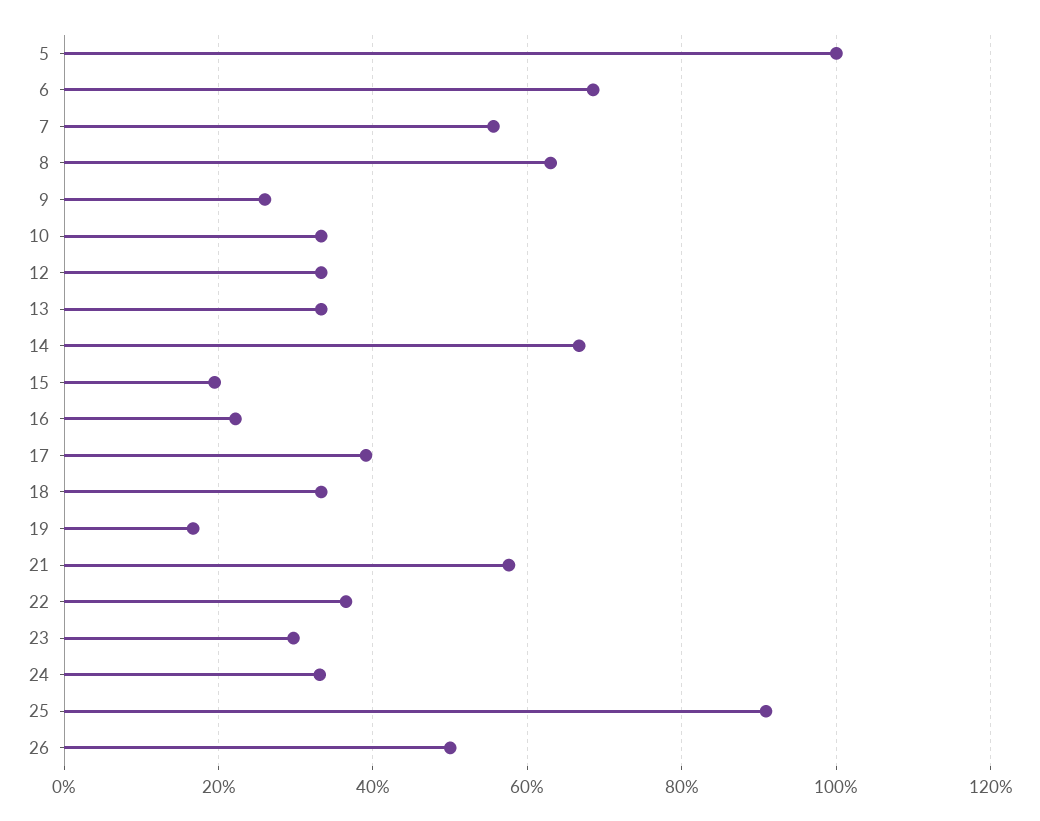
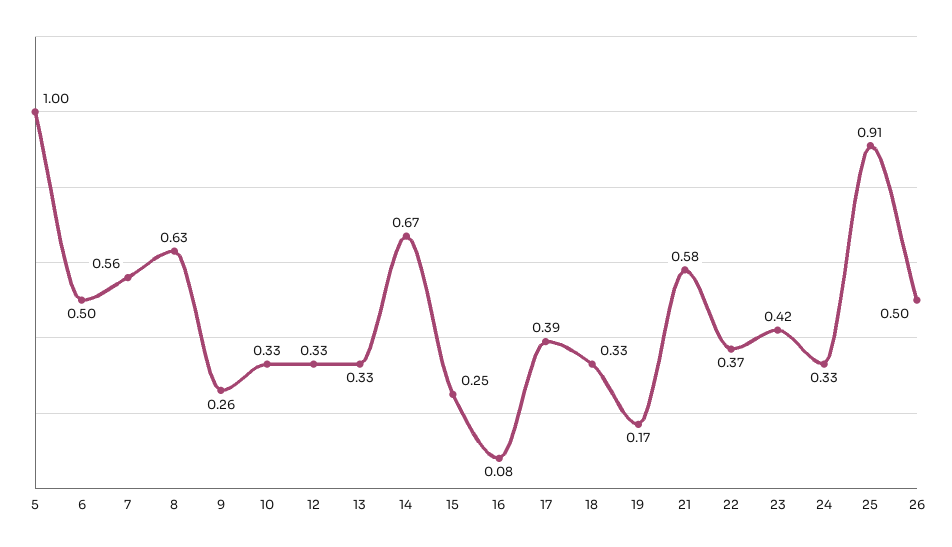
  {
    "5": 1,
-   "6": 0.68,
+   "6": 0.5,
    "7": 0.56,
    "8": 0.63,
    "9": 0.26,
    "10": 0.33,
    "12": 0.33,
    "13": 0.33,
    "14": 0.67,
-   "15": 0.2,
+   "15": 0.25,
-   "16": 0.22,
+   "16": 0.08,
    "17": 0.39,
    "18": 0.33,
    "19": 0.17,
    "21": 0.58,
    "22": 0.37,
-   "23": 0.3,
+   "23": 0.42,
    "24": 0.33,
    "25": 0.91,
    "26": 0.5
  }

